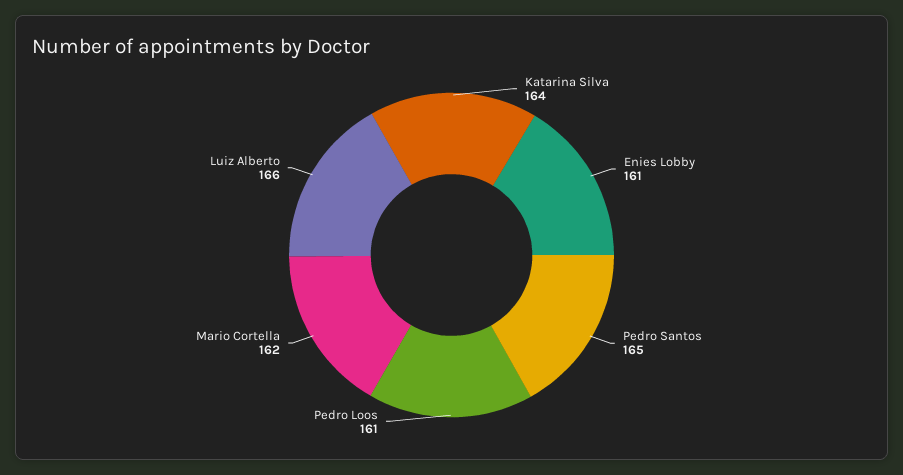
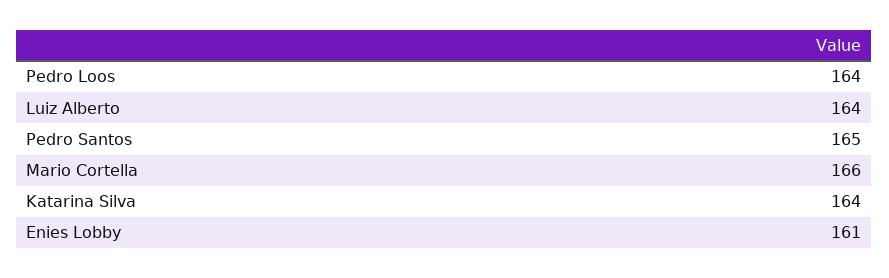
  {
    "Katarina Silva": 164,
    "Enies Lobby": 161,
    "Pedro Santos": 165,
-   "Pedro Loos": 161,
+   "Pedro Loos": 164,
-   "Mario Cortella": 162,
+   "Mario Cortella": 166,
-   "Luiz Alberto": 166
+   "Luiz Alberto": 164
  }

